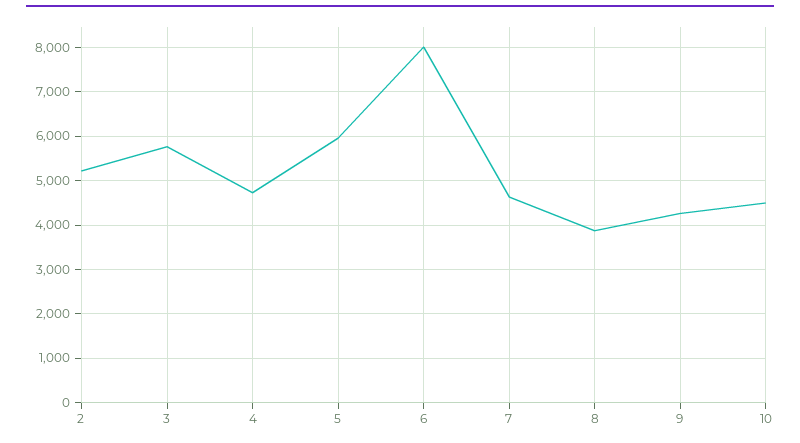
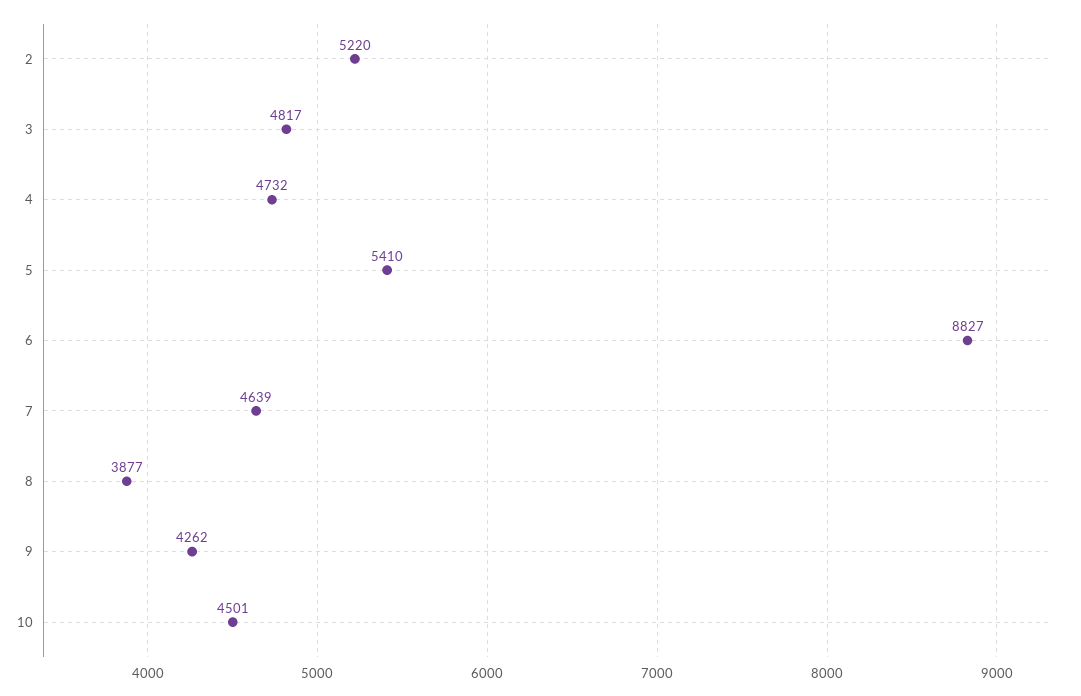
  {
    "2": 5220,
-   "3": 5800,
+   "3": 4817,
    "4": 4732,
-   "5": 6000,
+   "5": 5410,
-   "6": 8000,
+   "6": 8827,
    "7": 4639,
    "8": 3877,
    "9": 4262,
    "10": 4501
  }

